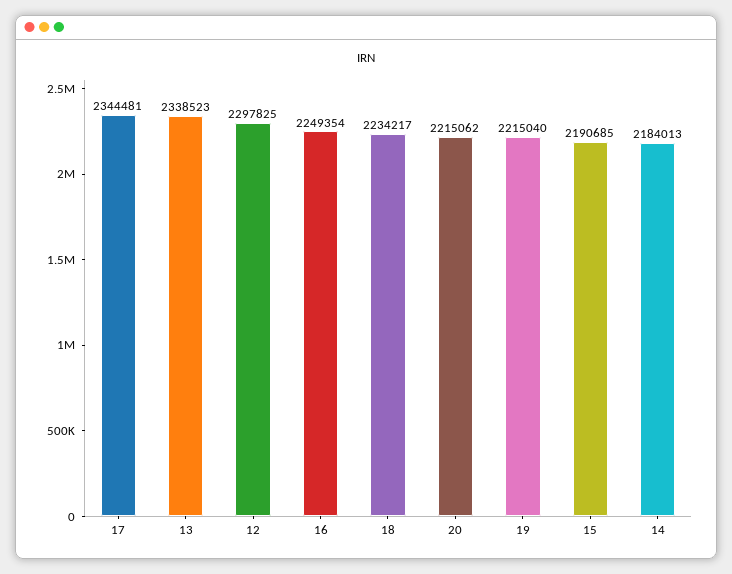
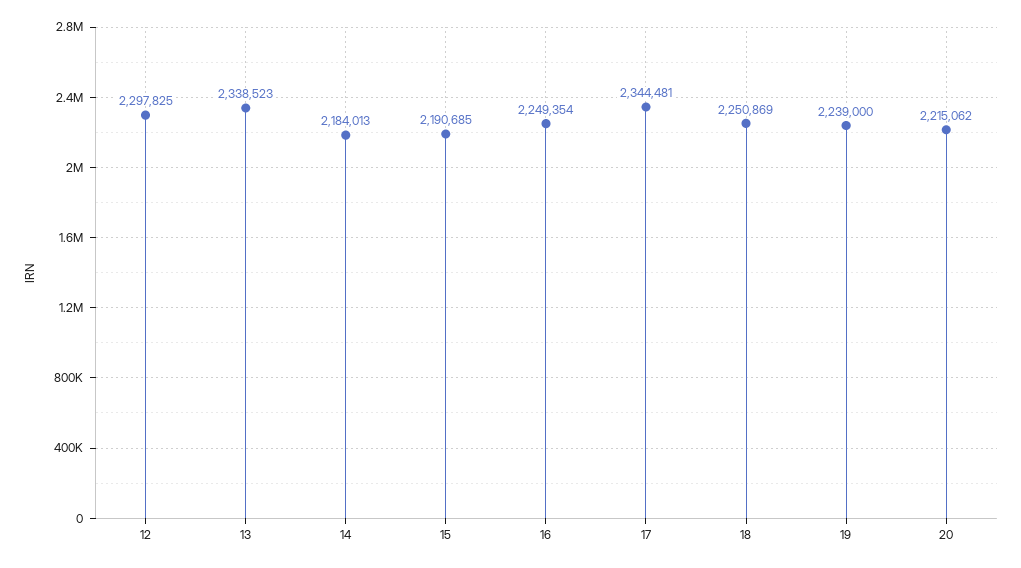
  {
    "17": 2344481,
    "13": 2338523,
    "12": 2297825,
    "16": 2249354,
-   "18": 2234217,
+   "18": 2250869,
    "20": 2215062,
-   "19": 2215040,
+   "19": 2239000,
    "15": 2190685,
    "14": 2184013
  }

